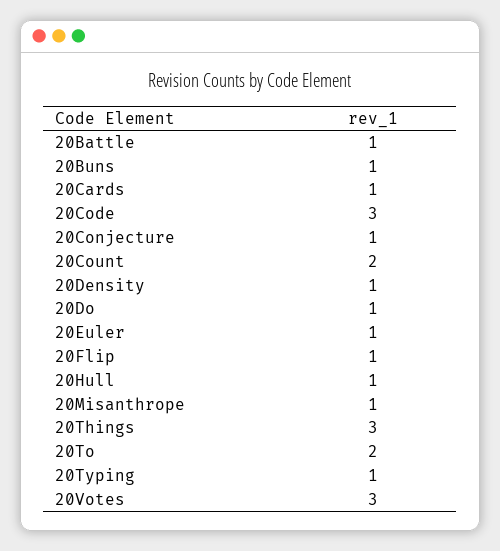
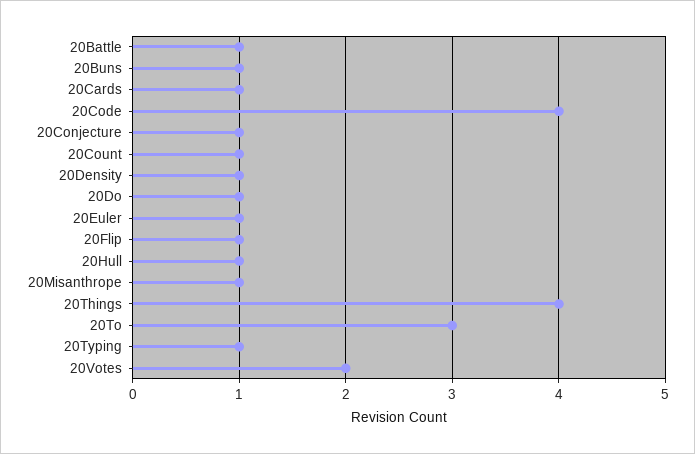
  {
    "20Battle": 1,
    "20Buns": 1,
    "20Cards": 1,
-   "20Code": 3,
+   "20Code": 4,
    "20Conjecture": 1,
-   "20Count": 2,
+   "20Count": 1,
    "20Density": 1,
    "20Do": 1,
    "20Euler": 1,
    "20Flip": 1,
    "20Hull": 1,
    "20Misanthrope": 1,
-   "20Things": 3,
+   "20Things": 4,
-   "20To": 2,
+   "20To": 3,
    "20Typing": 1,
-   "20Votes": 3
+   "20Votes": 2
  }

